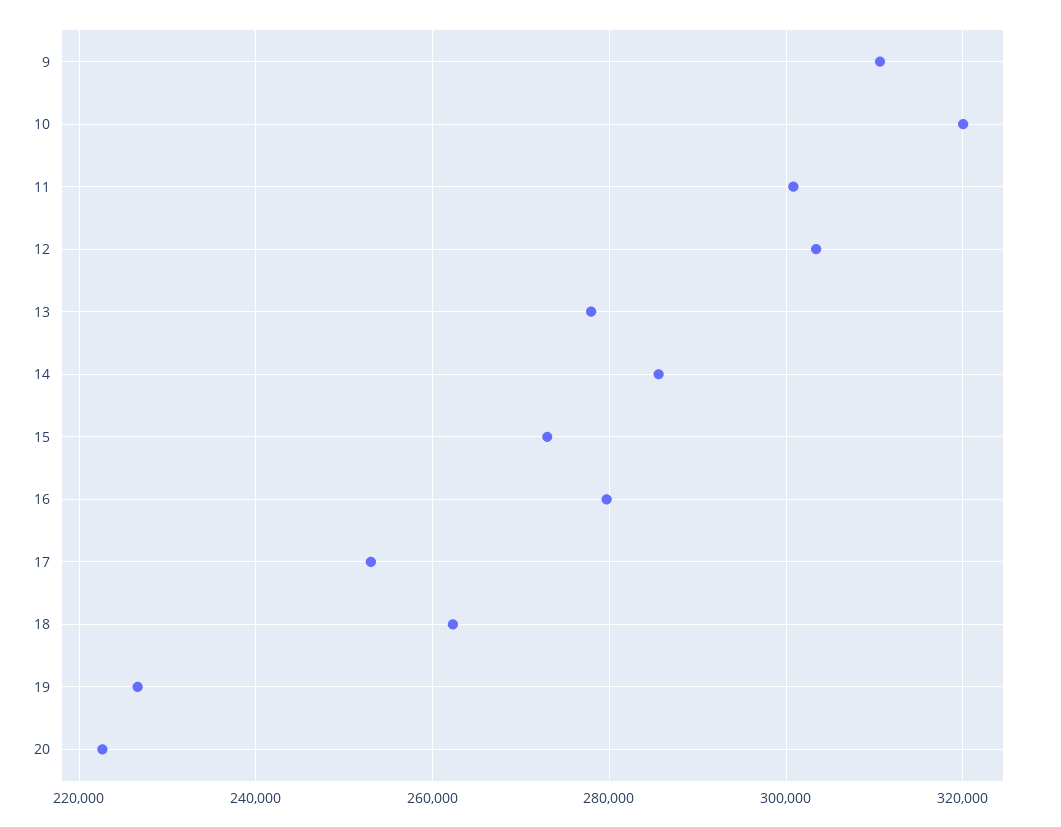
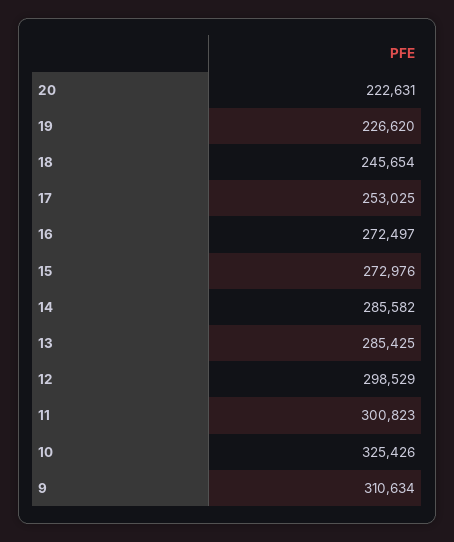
  {
    "9": 310634,
-   "10": 320000,
+   "10": 325426,
    "11": 300823,
-   "12": 304000,
+   "12": 298529,
-   "13": 278000,
+   "13": 285425,
    "14": 285582,
    "15": 272976,
-   "16": 280000,
+   "16": 272497,
    "17": 253025,
-   "18": 262000,
+   "18": 245654,
    "19": 226620,
    "20": 222631
  }

